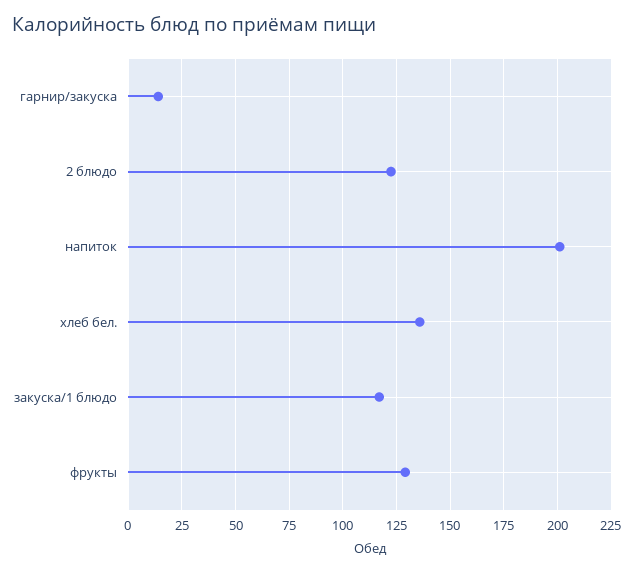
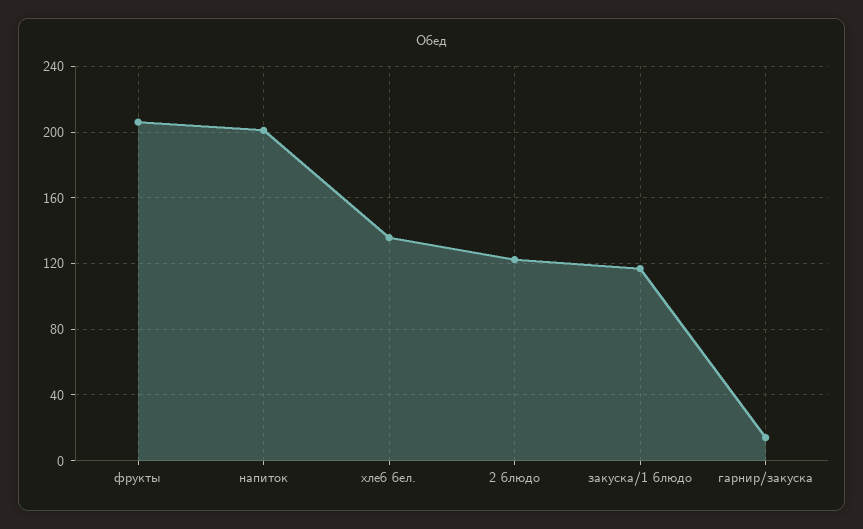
  {
    "гарнир/закуска": 15,
    "2 блюдо": 120,
    "напиток": 200,
    "хлеб бел.": 135,
    "закуска/1 блюдо": 115,
-   "фрукты": 130
+   "фрукты": 205
  }

